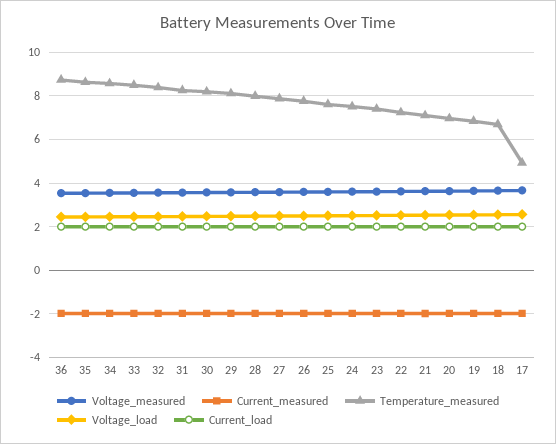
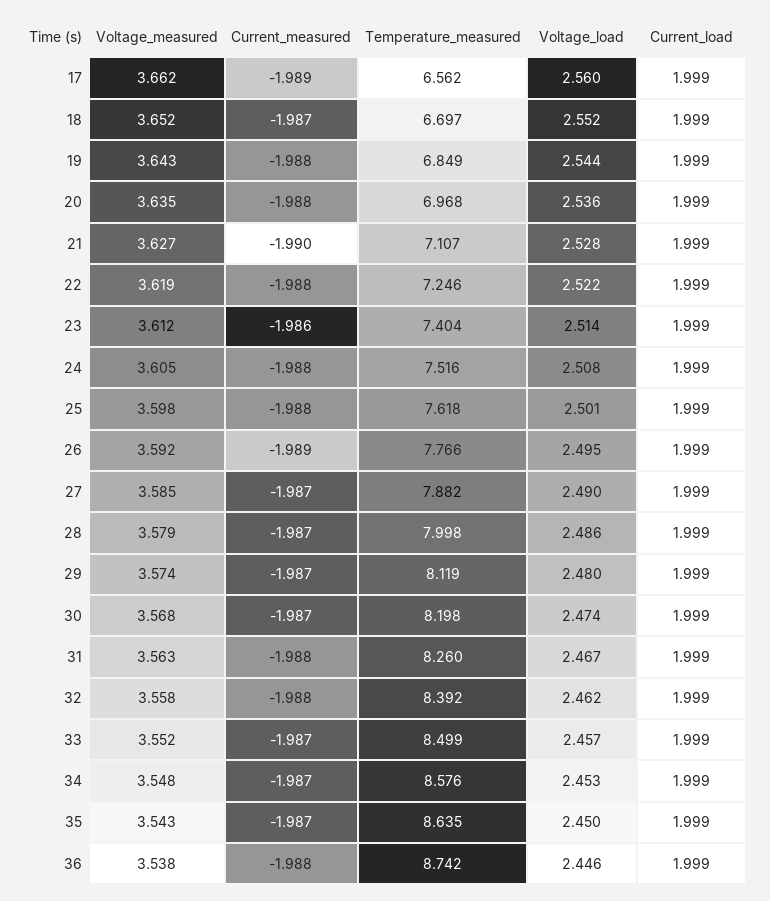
  {
    "Voltage_measured": {
      "36": 3.538,
      "35": 3.543,
      "34": 3.548,
      "33": 3.552,
      "32": 3.558,
      "31": 3.563,
      "30": 3.568,
      "29": 3.574,
      "28": 3.579,
      "27": 3.585,
      "26": 3.592,
      "25": 3.598,
      "24": 3.605,
      "23": 3.612,
      "22": 3.619,
      "21": 3.627,
      "20": 3.635,
      "19": 3.643,
      "18": 3.652,
      "17": 3.662
    },
    "Current_measured": {
      "36": -1.988,
      "35": -1.987,
      "34": -1.987,
      "33": -1.987,
      "32": -1.988,
      "31": -1.988,
      "30": -1.987,
      "29": -1.987,
      "28": -1.987,
      "27": -1.987,
      "26": -1.989,
      "25": -1.988,
      "24": -1.988,
      "23": -1.986,
      "22": -1.988,
      "21": -1.99,
      "20": -1.988,
      "19": -1.988,
      "18": -1.987,
      "17": -1.989
    },
    "Temperature_measured": {
      "36": 8.742,
      "35": 8.635,
      "34": 8.576,
      "33": 8.499,
      "32": 8.392,
      "31": 8.26,
      "30": 8.198,
      "29": 8.119,
      "28": 7.998,
      "27": 7.882,
      "26": 7.766,
      "25": 7.618,
      "24": 7.516,
      "23": 7.404,
      "22": 7.246,
      "21": 7.107,
      "20": 6.968,
      "19": 6.849,
      "18": 6.697,
-     "17": 5
+     "17": 6.562
    },
    "Voltage_load": {
      "36": 2.446,
      "35": 2.45,
      "34": 2.453,
      "33": 2.457,
      "32": 2.462,
      "31": 2.467,
      "30": 2.474,
      "29": 2.48,
      "28": 2.486,
      "27": 2.49,
      "26": 2.495,
      "25": 2.501,
      "24": 2.508,
      "23": 2.514,
      "22": 2.522,
      "21": 2.528,
      "20": 2.536,
      "19": 2.544,
      "18": 2.552,
      "17": 2.56
    },
    "Current_load": {
      "36": 1.999,
      "35": 1.999,
      "34": 1.999,
      "33": 1.999,
      "32": 1.999,
      "31": 1.999,
      "30": 1.999,
      "29": 1.999,
      "28": 1.999,
      "27": 1.999,
      "26": 1.999,
      "25": 1.999,
      "24": 1.999,
      "23": 1.999,
      "22": 1.999,
      "21": 1.999,
      "20": 1.999,
      "19": 1.999,
      "18": 1.999,
      "17": 1.999
    }
  }

